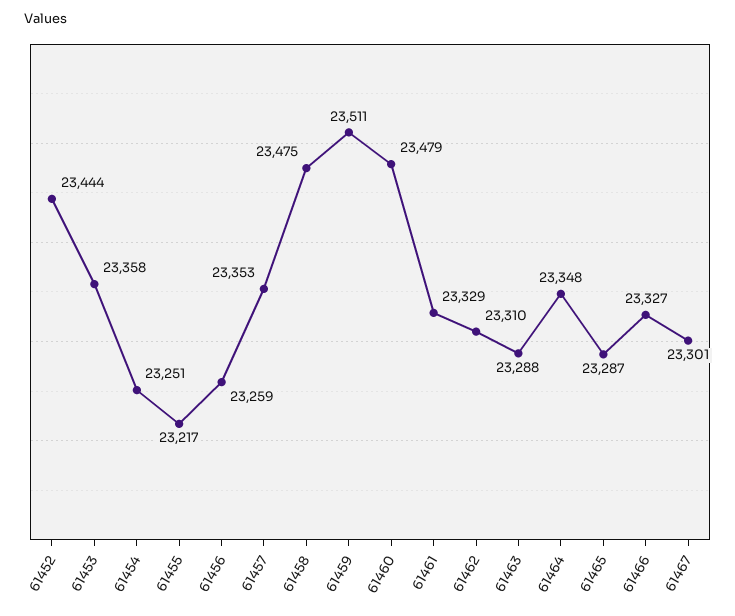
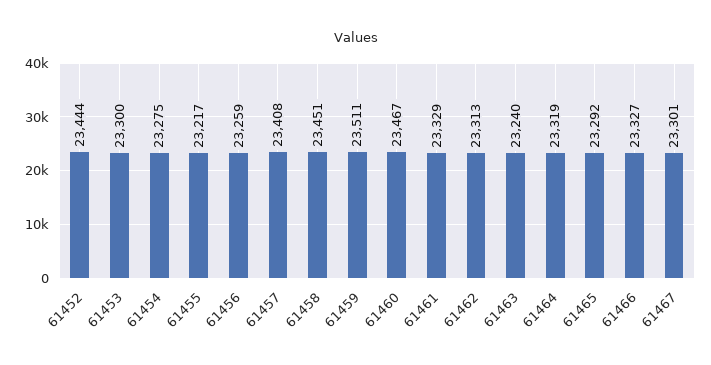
  {
    "61452": 23444,
-   "61453": 23358,
+   "61453": 23300,
-   "61454": 23251,
+   "61454": 23275,
    "61455": 23217,
    "61456": 23259,
-   "61457": 23353,
+   "61457": 23408,
-   "61458": 23475,
+   "61458": 23451,
    "61459": 23511,
-   "61460": 23479,
+   "61460": 23467,
    "61461": 23329,
-   "61462": 23310,
+   "61462": 23313,
-   "61463": 23288,
+   "61463": 23240,
-   "61464": 23348,
+   "61464": 23319,
-   "61465": 23287,
+   "61465": 23292,
    "61466": 23327,
    "61467": 23301
  }

